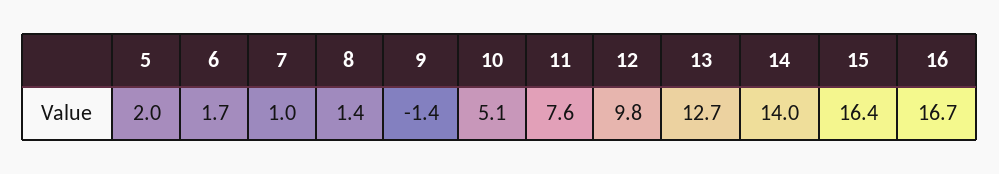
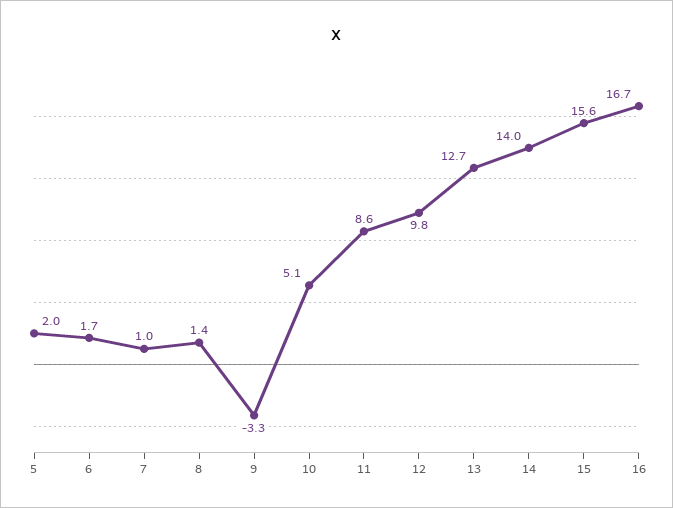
  {
    "5": 2,
    "6": 1.7,
    "7": 1,
    "8": 1.4,
-   "9": -1.4,
+   "9": -3.3,
    "10": 5.1,
-   "11": 7.6,
+   "11": 8.6,
    "12": 9.8,
    "13": 12.7,
    "14": 14,
-   "15": 16.4,
+   "15": 15.6,
    "16": 16.7
  }

